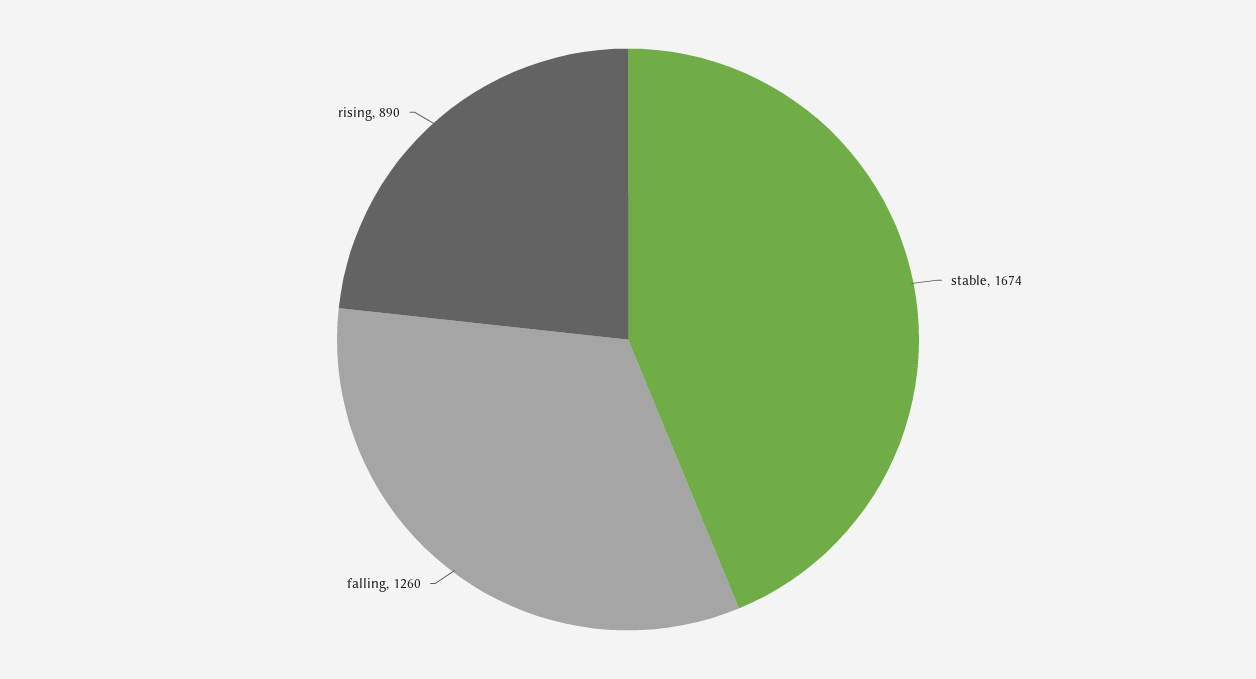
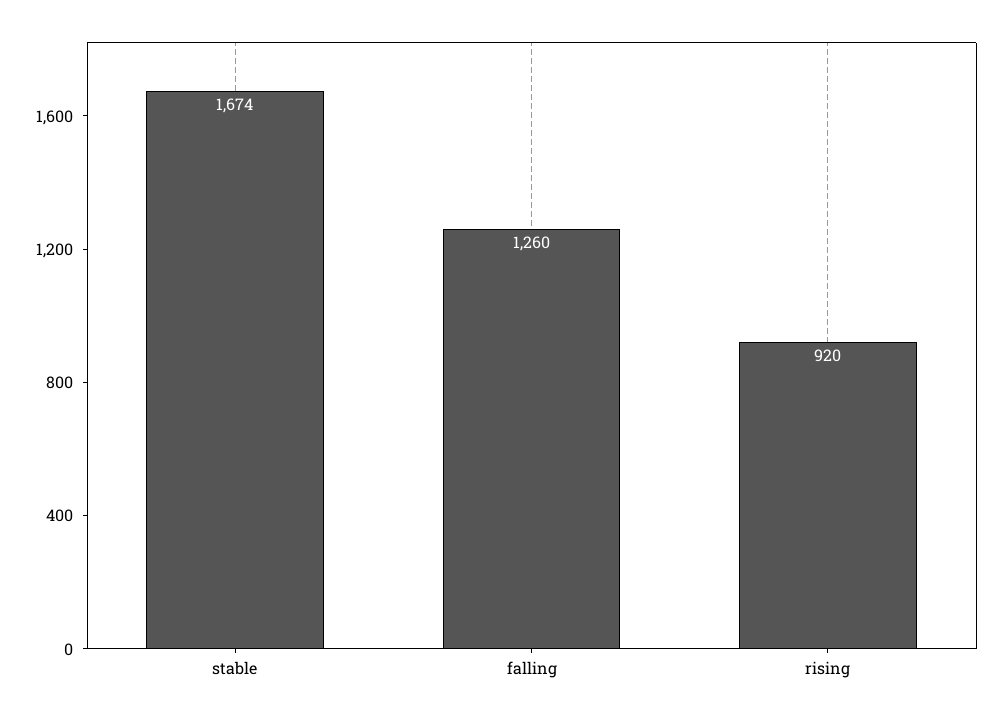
  {
    "stable": 1674,
    "falling": 1260,
-   "rising": 890
+   "rising": 920
  }

